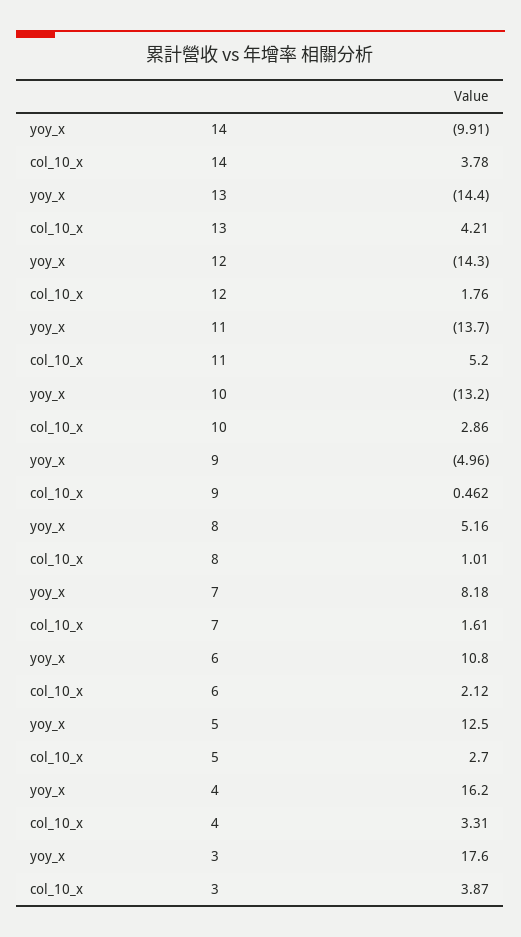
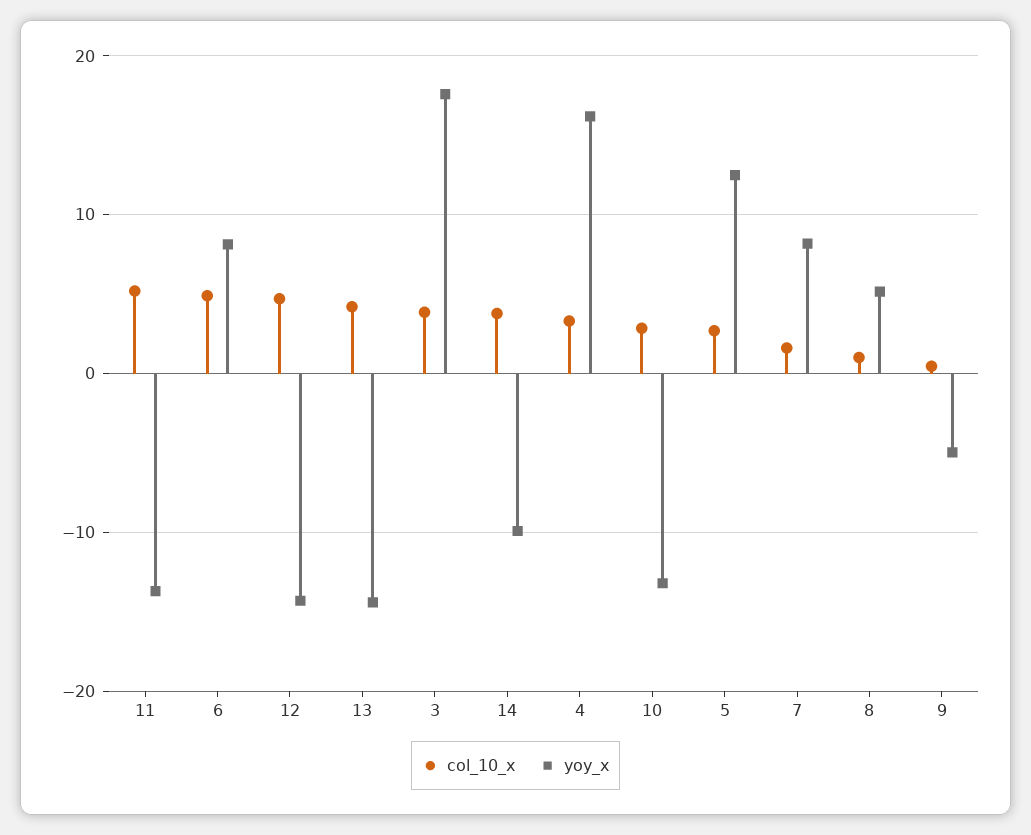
  {
    "yoy_x": {
      "14": -9.91,
      "13": -14.4,
      "12": -14.3,
      "11": -13.7,
      "10": -13.2,
      "9": -4.96,
      "8": 5.16,
      "7": 8.18,
-     "6": 10.8,
+     "6": 8,
      "5": 12.5,
      "4": 16.2,
      "3": 17.6
    },
    "col_10_x": {
      "14": 3.78,
      "13": 4.21,
-     "12": 1.76,
+     "12": 5,
      "11": 5.2,
      "10": 2.86,
      "9": 0.462,
      "8": 1.01,
      "7": 1.61,
-     "6": 2.12,
+     "6": 5,
      "5": 2.7,
      "4": 3.31,
      "3": 3.87
    }
  }

